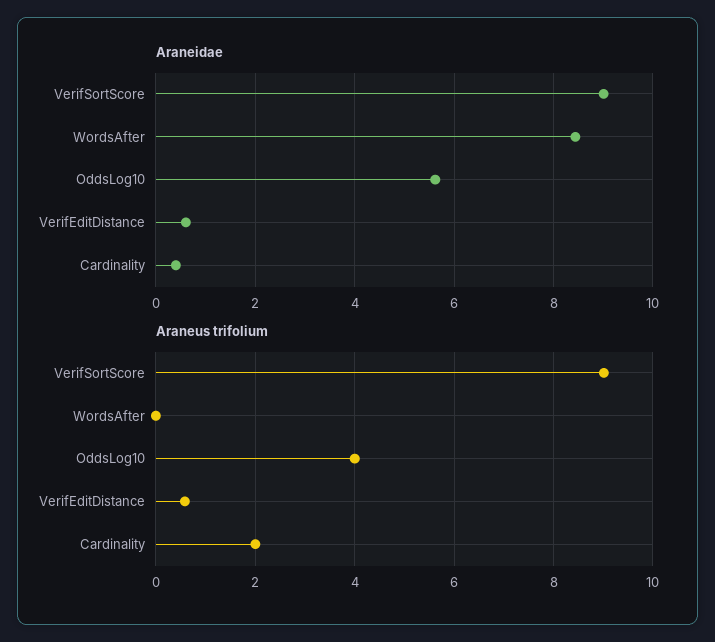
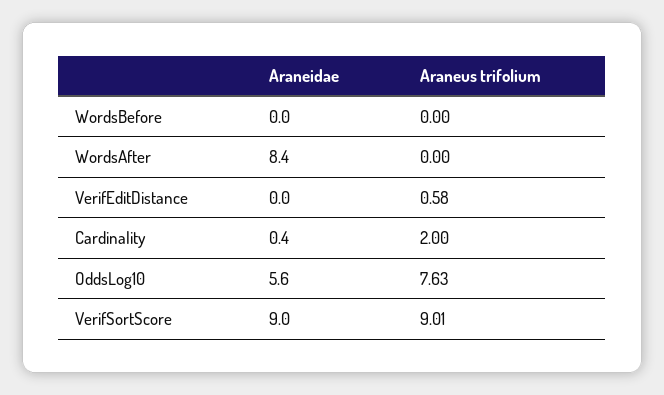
  {
    "Araneidae": {
      "VerifSortScore": 9,
      "WordsAfter": 8.4,
      "OddsLog10": 5.6,
-     "VerifEditDistance": 0.6,
+     "VerifEditDistance": 0,
-     "Cardinality": 0.4
+     "Cardinality": 0.4,
+     "WordsBefore": 0
    },
    "Araneus trifolium": {
      "VerifSortScore": 9.01,
      "WordsAfter": 0,
-     "OddsLog10": 4,
+     "OddsLog10": 7.63,
      "VerifEditDistance": 0.58,
-     "Cardinality": 2
+     "Cardinality": 2,
+     "WordsBefore": 0
    }
  }

